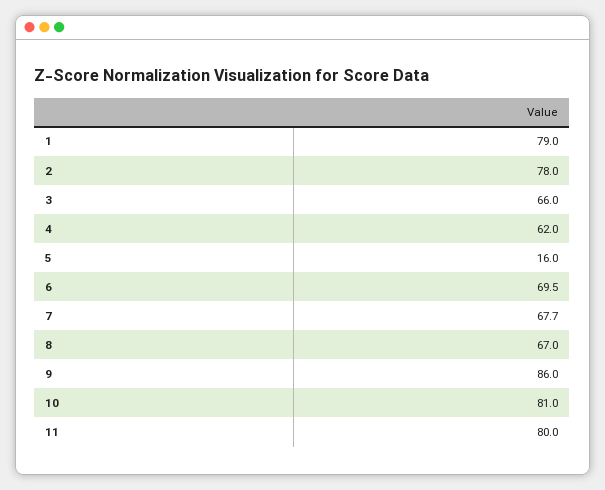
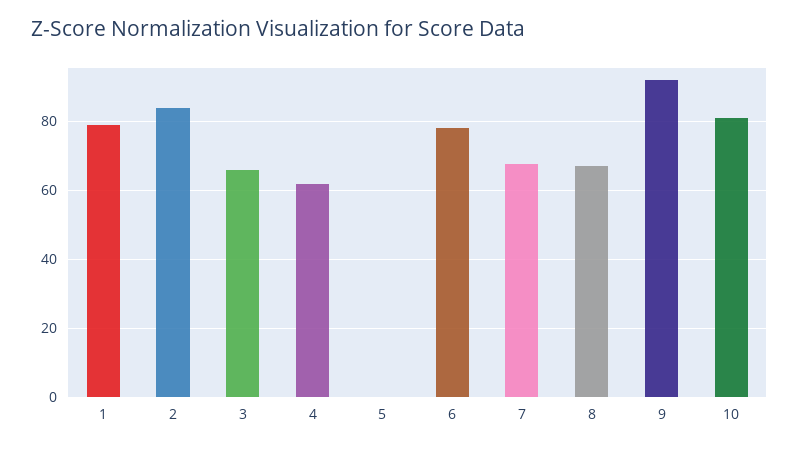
  {
    "1": 79,
-   "2": 78,
+   "2": 84,
    "3": 66,
    "4": 62,
-   "5": 16,
+   "5": 0,
-   "6": 69.5,
+   "6": 78,
    "7": 67.7,
    "8": 67,
-   "9": 86,
+   "9": 92,
-   "10": 81,
+   "10": 81
-   "11": 80
  }

